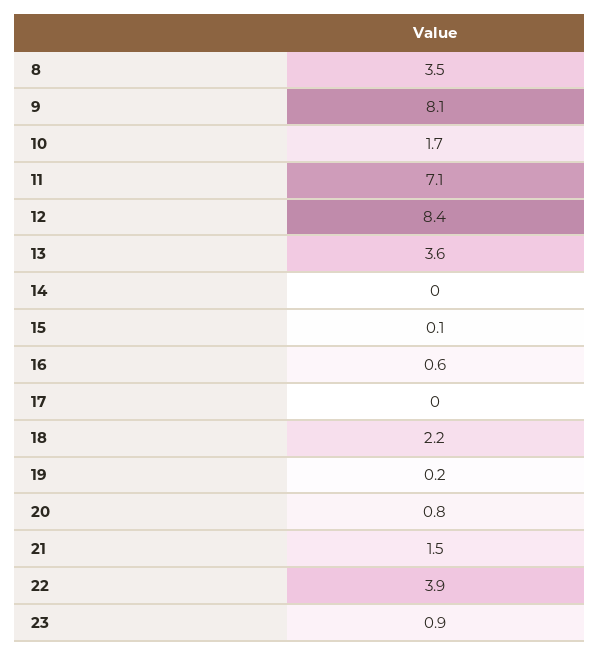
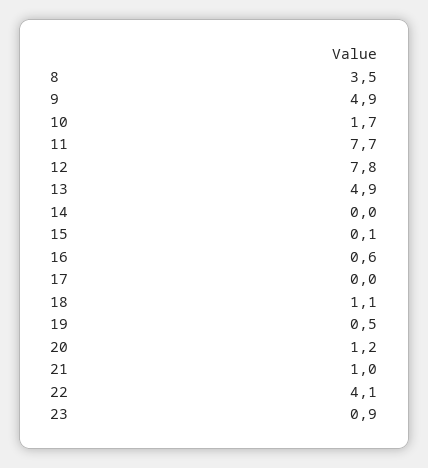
  {
    "8": 3.5,
-   "9": 8.1,
+   "9": 4.9,
    "10": 1.7,
-   "11": 7.1,
+   "11": 7.7,
-   "12": 8.4,
+   "12": 7.8,
-   "13": 3.6,
+   "13": 4.9,
    "14": 0,
    "15": 0.1,
    "16": 0.6,
    "17": 0,
-   "18": 2.2,
+   "18": 1.1,
-   "19": 0.2,
+   "19": 0.5,
-   "20": 0.8,
+   "20": 1.2,
-   "21": 1.5,
+   "21": 1,
-   "22": 3.9,
+   "22": 4.1,
    "23": 0.9
  }

